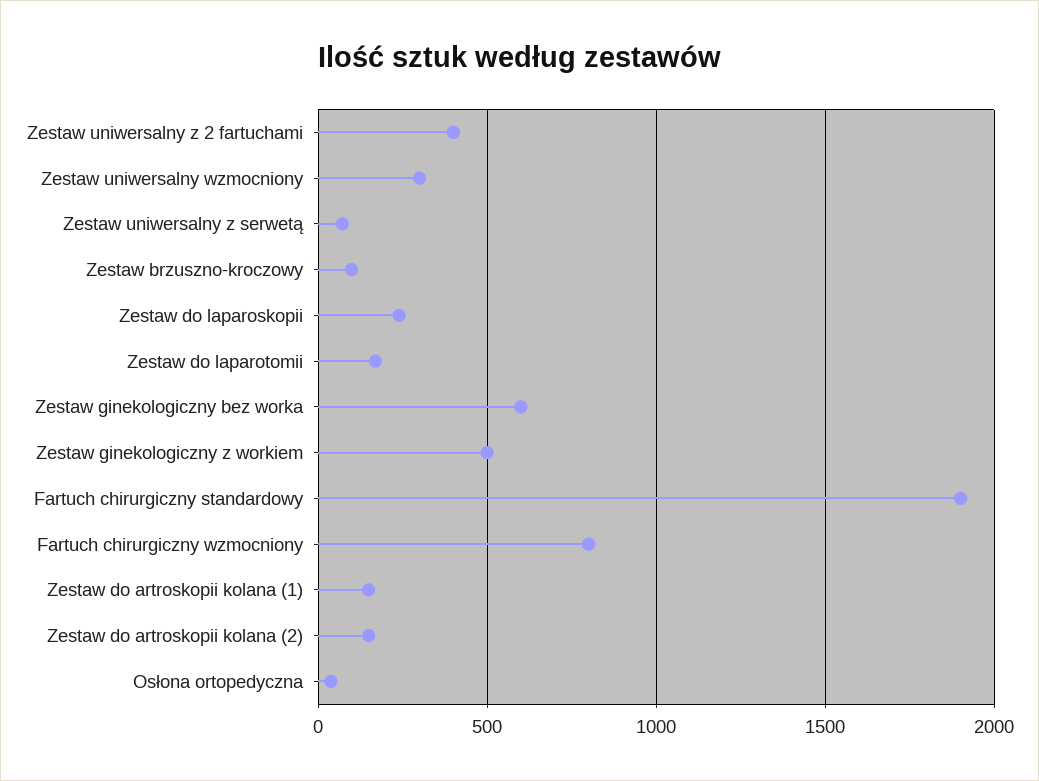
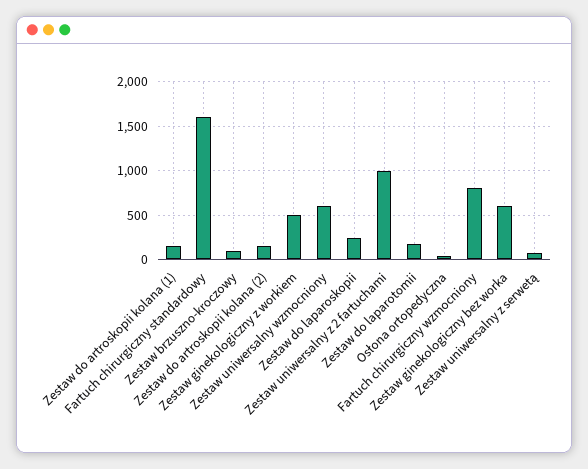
  {
-   "Zestaw uniwersalny z 2 fartuchami": 400,
+   "Zestaw uniwersalny z 2 fartuchami": 1000,
-   "Zestaw uniwersalny wzmocniony": 300,
+   "Zestaw uniwersalny wzmocniony": 600,
    "Zestaw uniwersalny z serwetą": 50,
    "Zestaw brzuszno-kroczowy": 100,
    "Zestaw do laparoskopii": 250,
    "Zestaw do laparotomii": 150,
    "Zestaw ginekologiczny bez worka": 600,
    "Zestaw ginekologiczny z workiem": 500,
-   "Fartuch chirurgiczny standardowy": 1900,
+   "Fartuch chirurgiczny standardowy": 1600,
    "Fartuch chirurgiczny wzmocniony": 800,
    "Zestaw do artroskopii kolana (1)": 150,
    "Zestaw do artroskopii kolana (2)": 150,
    "Osłona ortopedyczna": 50
  }

